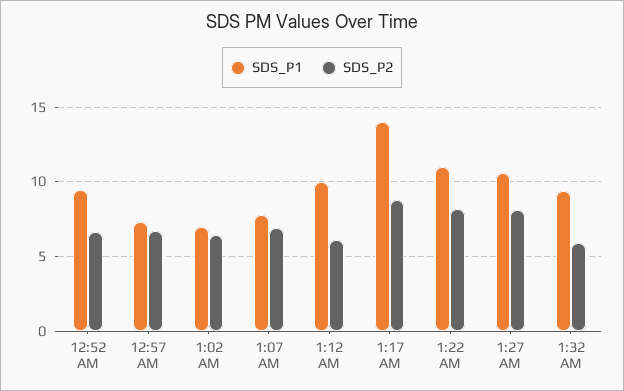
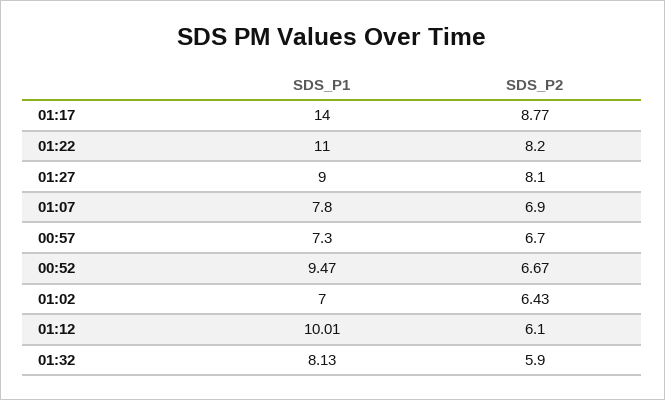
  {
    "SDS_P1": {
      "12:52 AM": 9.47,
      "12:57 AM": 7.3,
      "1:02 AM": 7,
      "1:07 AM": 7.8,
      "1:12 AM": 10.01,
      "1:17 AM": 14,
      "1:22 AM": 11,
-     "1:27 AM": 10.5,
+     "1:27 AM": 9,
-     "1:32 AM": 9.5
+     "1:32 AM": 8.13
    },
    "SDS_P2": {
      "12:52 AM": 6.67,
      "12:57 AM": 6.7,
      "1:02 AM": 6.43,
      "1:07 AM": 6.9,
      "1:12 AM": 6.1,
      "1:17 AM": 8.77,
      "1:22 AM": 8.2,
      "1:27 AM": 8.1,
      "1:32 AM": 5.9
    }
  }

